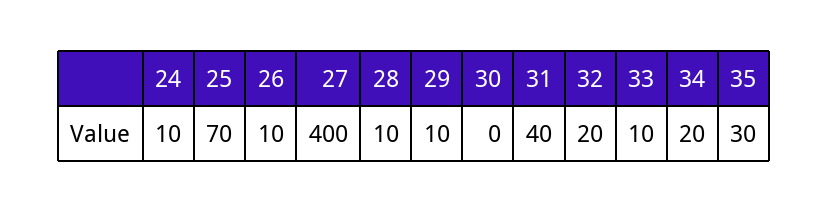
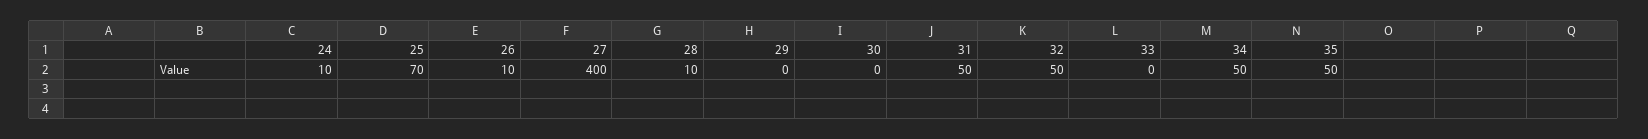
  {
    "24": 10,
    "25": 70,
    "26": 10,
    "27": 400,
    "28": 10,
-   "29": 10,
+   "29": 0,
    "30": 0,
-   "31": 40,
+   "31": 50,
-   "32": 20,
+   "32": 50,
-   "33": 10,
+   "33": 0,
-   "34": 20,
+   "34": 50,
-   "35": 30
+   "35": 50
  }

